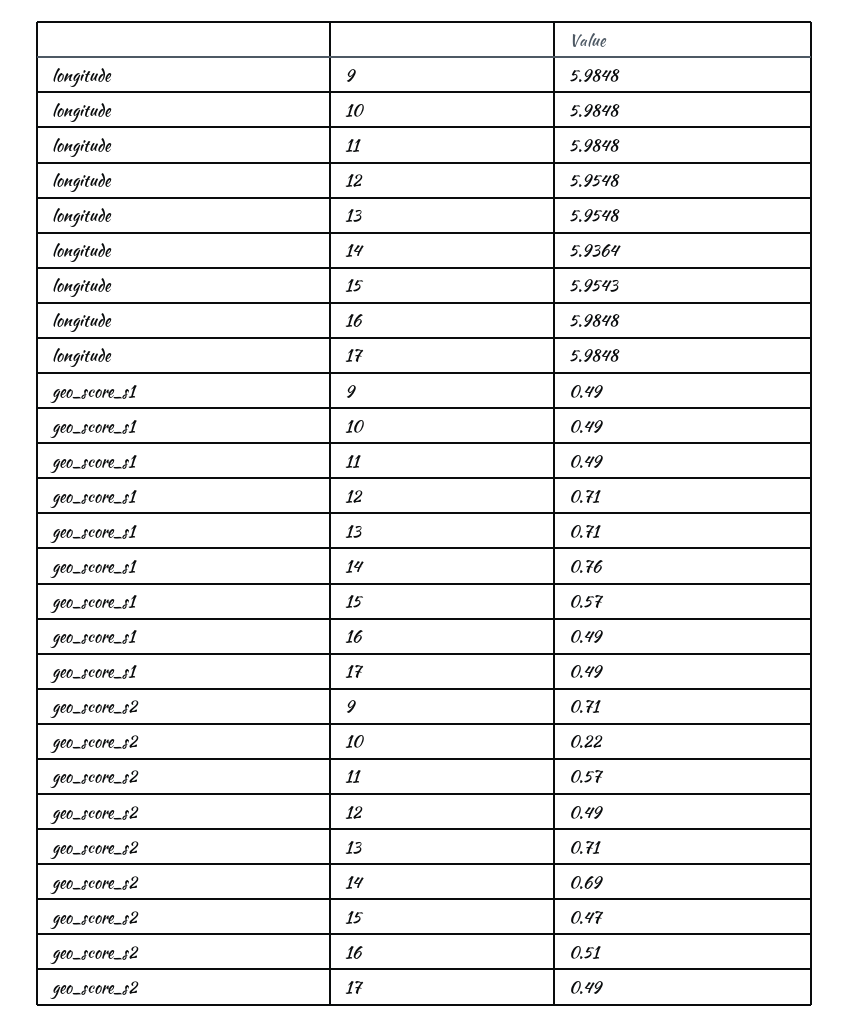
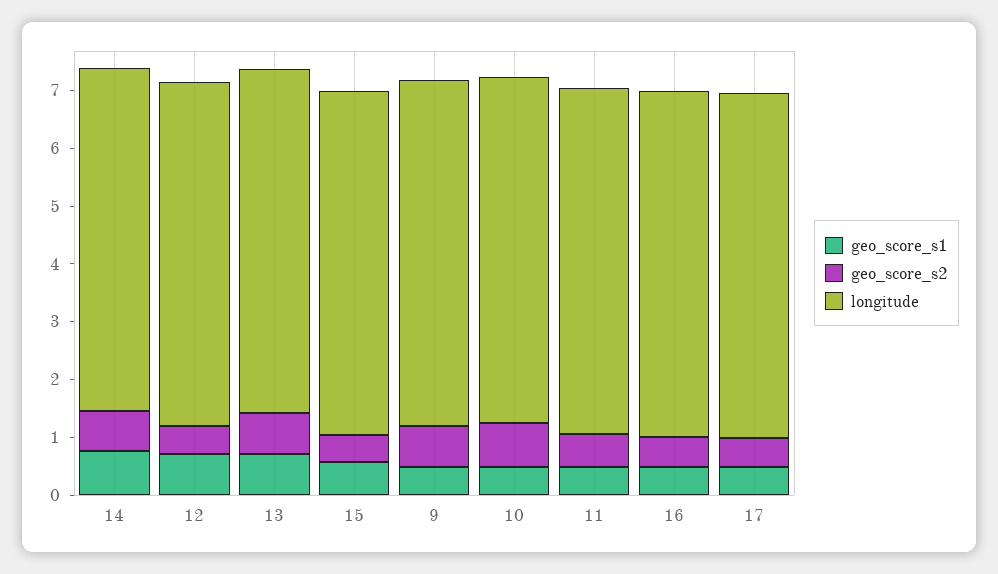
  {
    "longitude": {
      "9": 5.9848,
      "10": 5.9848,
      "11": 5.9848,
      "12": 5.9548,
      "13": 5.9548,
      "14": 5.9364,
      "15": 5.9543,
      "16": 5.9848,
      "17": 5.9848
    },
    "geo_score_s1": {
      "9": 0.49,
      "10": 0.49,
      "11": 0.49,
      "12": 0.71,
      "13": 0.71,
      "14": 0.76,
      "15": 0.57,
      "16": 0.49,
      "17": 0.49
    },
    "geo_score_s2": {
      "9": 0.71,
-     "10": 0.22,
+     "10": 0.8,
      "11": 0.57,
      "12": 0.49,
      "13": 0.71,
      "14": 0.69,
      "15": 0.47,
      "16": 0.51,
      "17": 0.49
    }
  }

